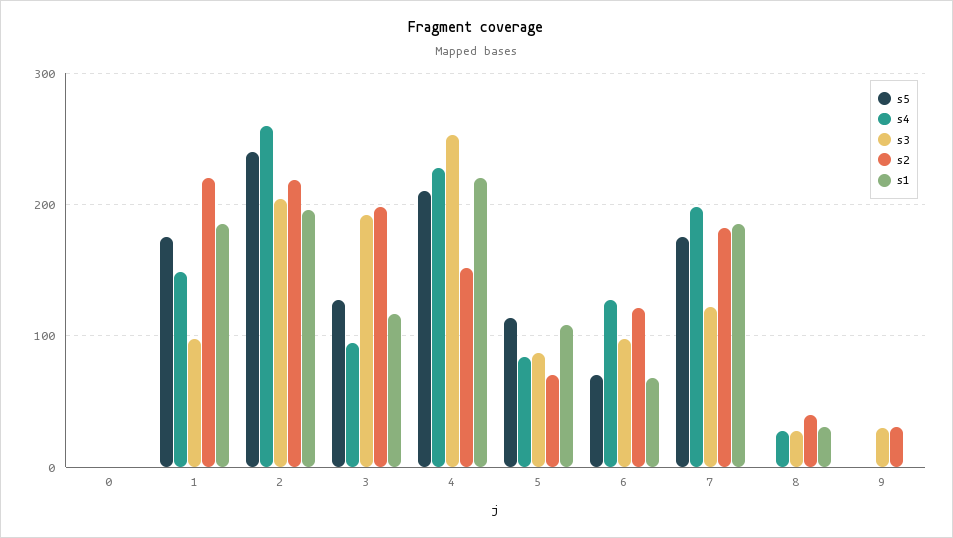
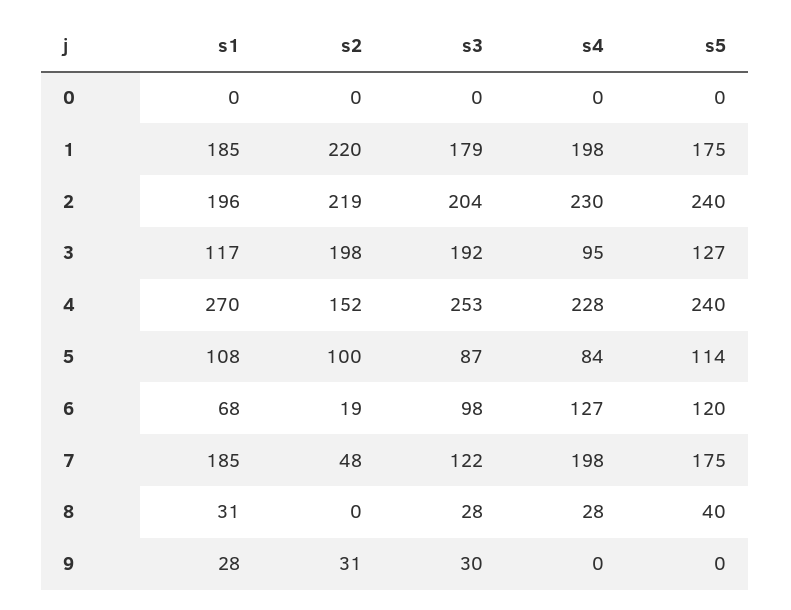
  {
    "s5": {
      "0": 0,
      "1": 175,
      "2": 240,
      "3": 127,
-     "4": 210,
+     "4": 240,
      "5": 114,
-     "6": 70,
+     "6": 120,
      "7": 175,
-     "8": 0,
+     "8": 40,
      "9": 0
    },
    "s4": {
      "0": 0,
-     "1": 150,
+     "1": 198,
-     "2": 260,
+     "2": 230,
      "3": 95,
      "4": 228,
      "5": 84,
      "6": 127,
      "7": 198,
      "8": 28,
      "9": 0
    },
    "s3": {
      "0": 0,
-     "1": 100,
+     "1": 179,
      "2": 204,
      "3": 192,
      "4": 253,
      "5": 87,
      "6": 98,
      "7": 122,
      "8": 28,
      "9": 30
    },
    "s2": {
      "0": 0,
      "1": 220,
      "2": 219,
      "3": 198,
      "4": 152,
-     "5": 70,
+     "5": 100,
-     "6": 120,
+     "6": 19,
-     "7": 180,
+     "7": 48,
-     "8": 40,
+     "8": 0,
      "9": 31
    },
    "s1": {
      "0": 0,
      "1": 185,
      "2": 196,
      "3": 117,
-     "4": 220,
+     "4": 270,
      "5": 108,
      "6": 68,
      "7": 185,
      "8": 31,
-     "9": 0
+     "9": 28
    }
  }

